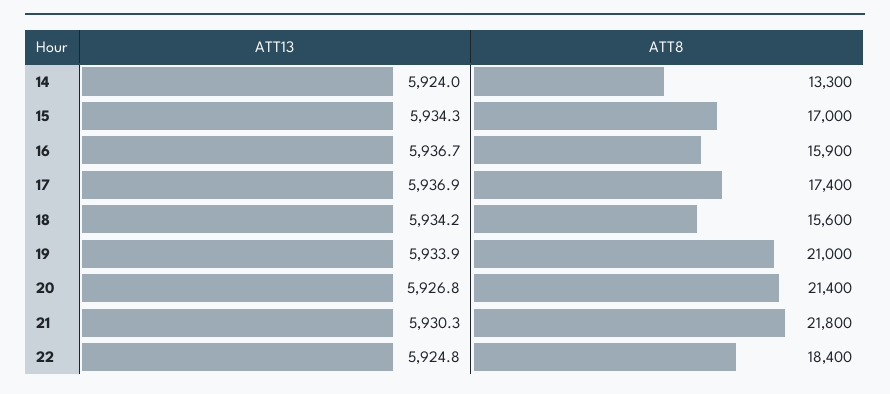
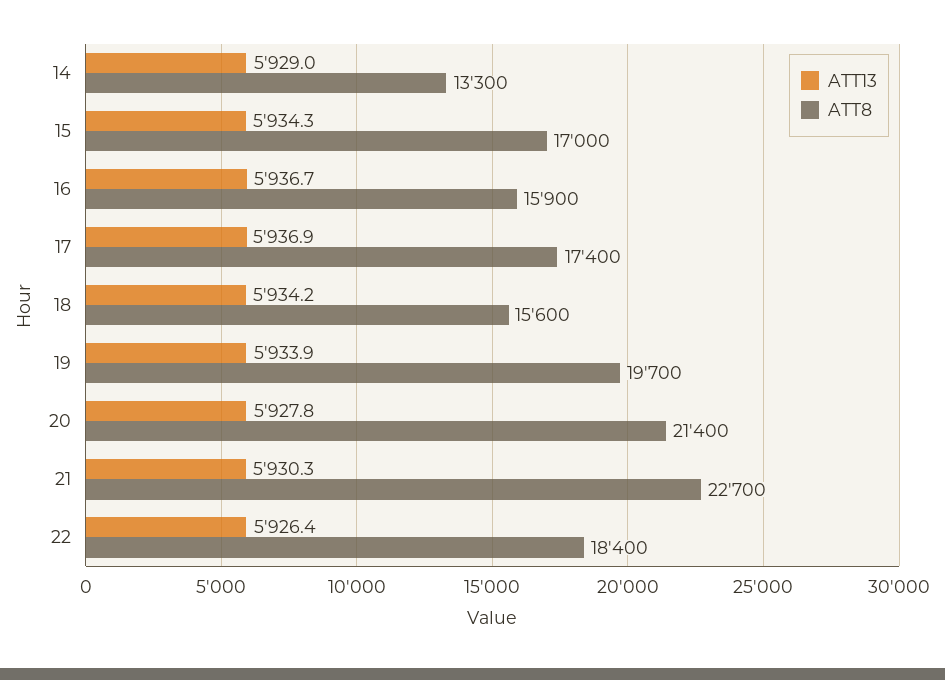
  {
    "ATT13": {
-     "14": 5924,
+     "14": 5929,
      "15": 5934.3,
      "16": 5936.7,
      "17": 5936.9,
      "18": 5934.2,
      "19": 5933.9,
-     "20": 5926.8,
+     "20": 5927.8,
      "21": 5930.3,
-     "22": 5924.8
+     "22": 5926.4
    },
    "ATT8": {
      "14": 13300,
      "15": 17000,
      "16": 15900,
      "17": 17400,
      "18": 15600,
-     "19": 21000,
+     "19": 19700,
      "20": 21400,
-     "21": 21800,
+     "21": 22700,
      "22": 18400
    }
  }

